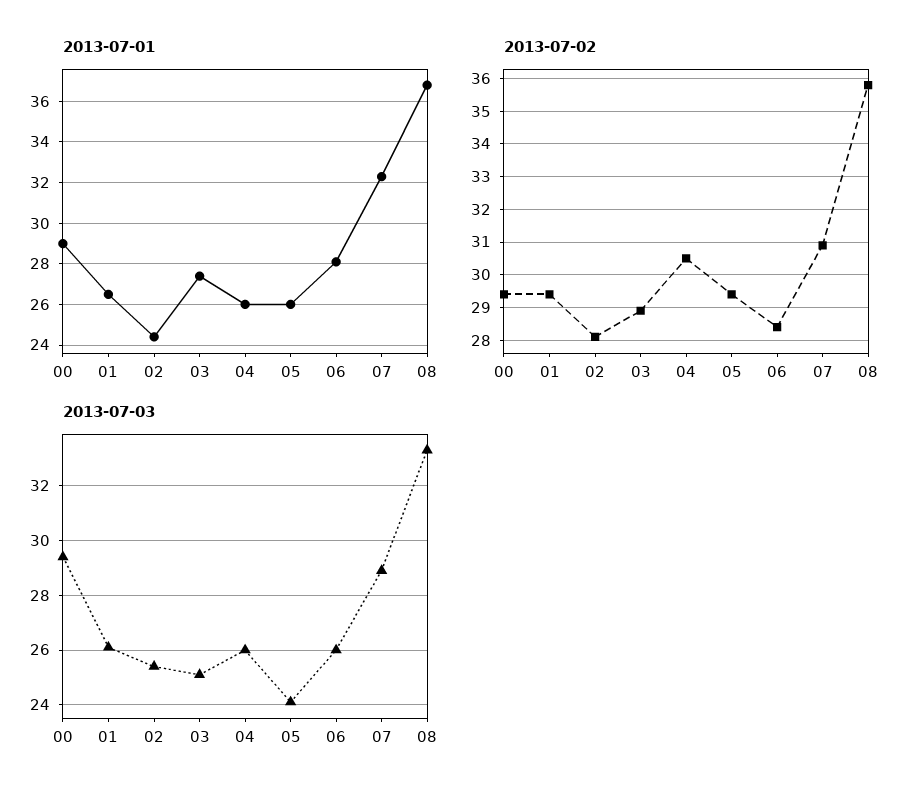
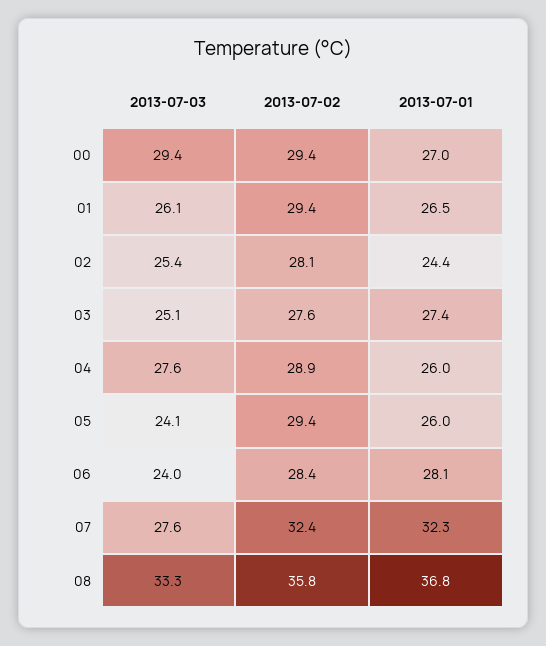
  {
    "2013-07-01": {
-     "00": 29,
+     "00": 27,
      "01": 26.5,
      "02": 24.4,
      "03": 27.4,
      "04": 26,
      "05": 26,
      "06": 28.1,
      "07": 32.3,
      "08": 36.8
    },
    "2013-07-02": {
      "00": 29.4,
      "01": 29.4,
      "02": 28.1,
-     "03": 29,
+     "03": 27.6,
-     "04": 30.5,
+     "04": 28.9,
      "05": 29.4,
      "06": 28.4,
-     "07": 31,
+     "07": 32.4,
      "08": 35.8
    },
    "2013-07-03": {
      "00": 29.4,
      "01": 26.1,
      "02": 25.4,
      "03": 25.1,
-     "04": 26,
+     "04": 27.6,
      "05": 24.1,
-     "06": 26,
+     "06": 24,
-     "07": 29,
+     "07": 27.6,
      "08": 33.3
    }
  }

